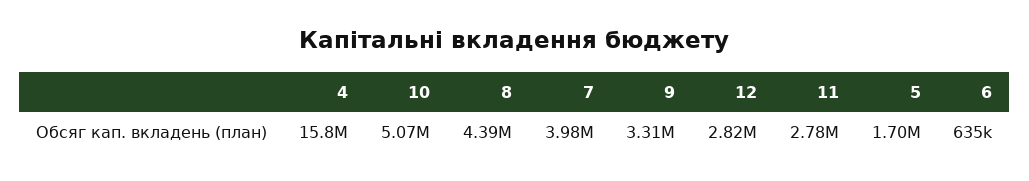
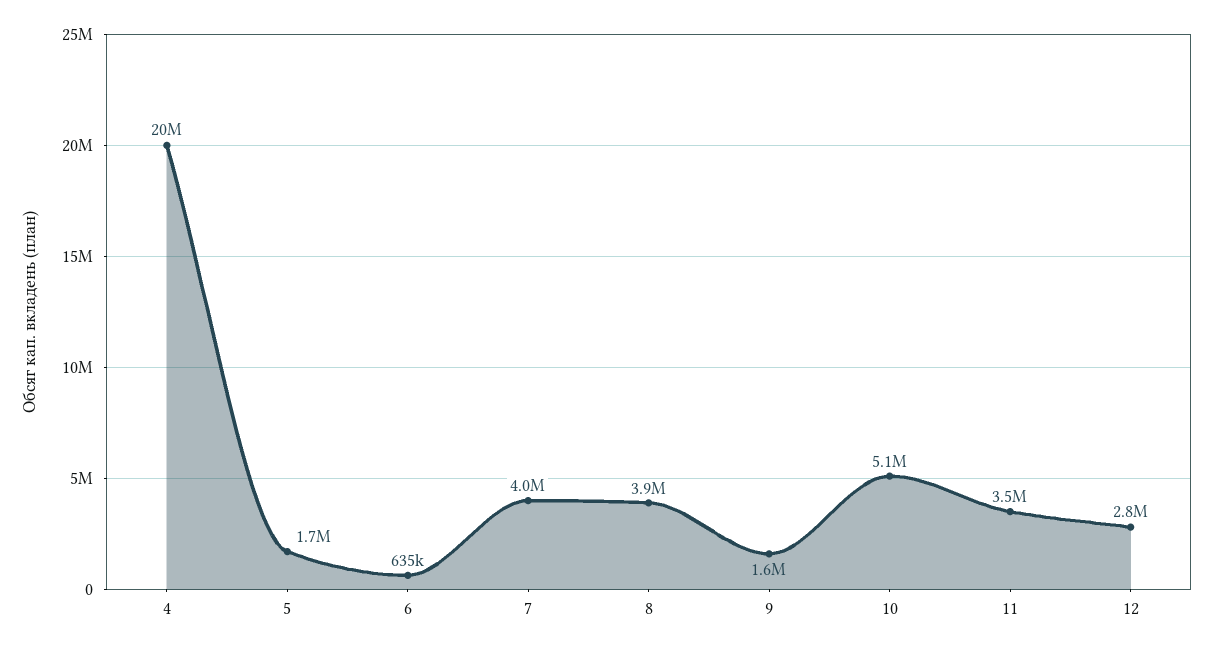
  {
-   "4": 15800000,
+   "4": 20000000,
    "10": 5070000,
-   "8": 4390000,
+   "8": 3900000,
    "7": 3980000,
-   "9": 3310000,
+   "9": 1600000,
    "12": 2820000,
-   "11": 2780000,
+   "11": 3500000,
    "5": 1700000,
    "6": 635000
  }

